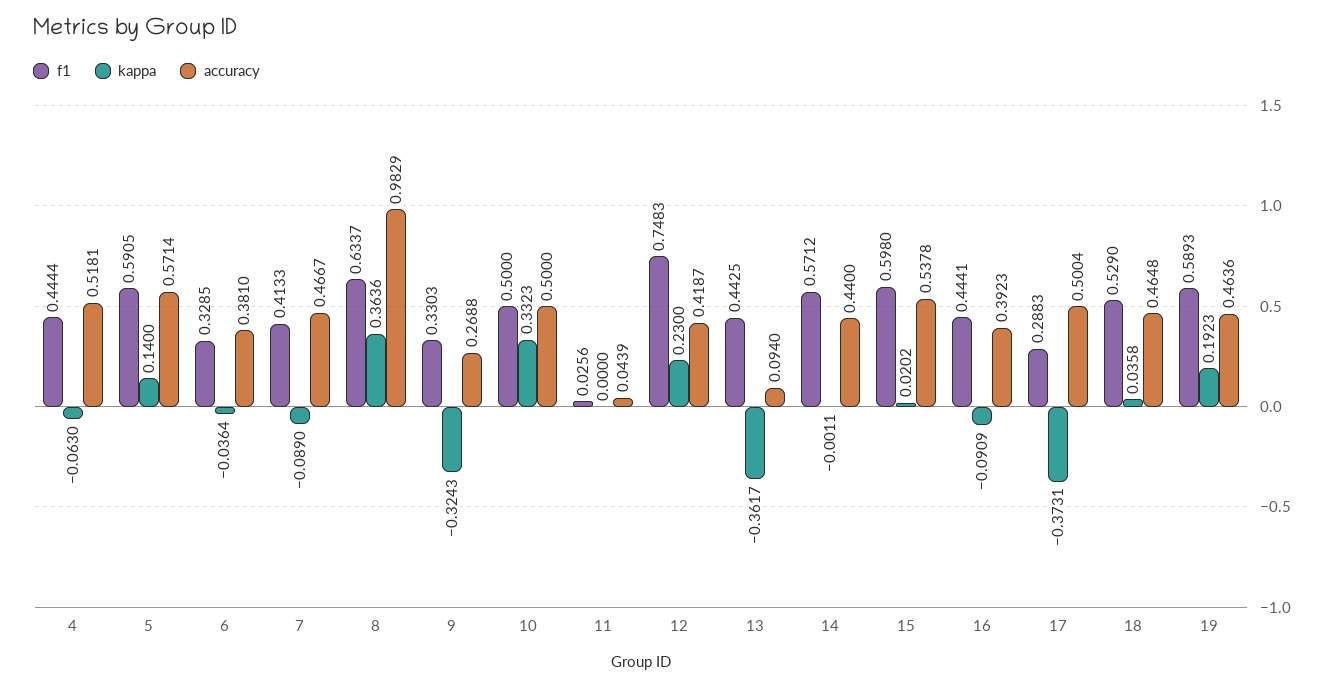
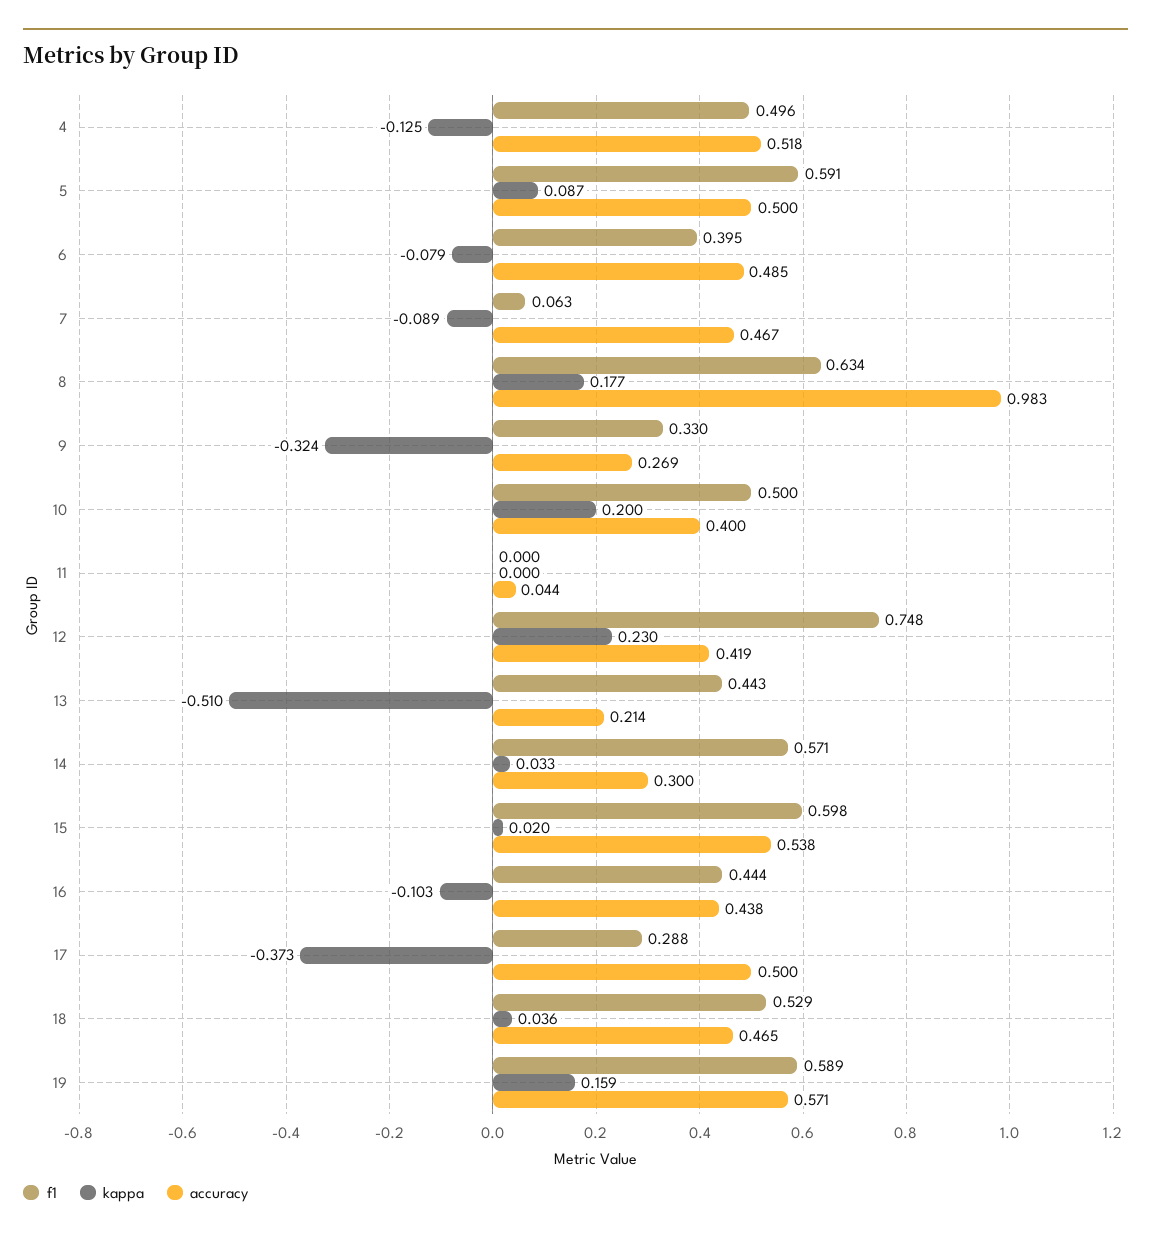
  {
    "f1": {
-     "4": 0.4444,
+     "4": 0.496,
      "5": 0.5905,
-     "6": 0.3285,
+     "6": 0.395,
-     "7": 0.4133,
+     "7": 0.063,
      "8": 0.6337,
      "9": 0.3303,
      "10": 0.5,
-     "11": 0.0256,
+     "11": 0,
      "12": 0.7483,
      "13": 0.4425,
      "14": 0.5712,
      "15": 0.598,
      "16": 0.4441,
      "17": 0.2883,
      "18": 0.529,
      "19": 0.5893
    },
    "kappa": {
-     "4": -0.063,
+     "4": -0.125,
-     "5": 0.14,
+     "5": 0.087,
-     "6": -0.0364,
+     "6": -0.079,
      "7": -0.089,
-     "8": 0.3636,
+     "8": 0.177,
      "9": -0.3243,
-     "10": 0.3323,
+     "10": 0.2,
      "11": 0,
      "12": 0.23,
-     "13": -0.3617,
+     "13": -0.51,
-     "14": -0.0011,
+     "14": 0.033,
      "15": 0.0202,
-     "16": -0.0909,
+     "16": -0.103,
      "17": -0.3731,
      "18": 0.0358,
-     "19": 0.1923
+     "19": 0.159
    },
    "accuracy": {
      "4": 0.5181,
-     "5": 0.5714,
+     "5": 0.5,
-     "6": 0.381,
+     "6": 0.485,
      "7": 0.4667,
      "8": 0.9829,
      "9": 0.2688,
-     "10": 0.5,
+     "10": 0.4,
      "11": 0.0439,
      "12": 0.4187,
-     "13": 0.094,
+     "13": 0.214,
-     "14": 0.44,
+     "14": 0.3,
      "15": 0.5378,
-     "16": 0.3923,
+     "16": 0.438,
      "17": 0.5004,
      "18": 0.4648,
-     "19": 0.4636
+     "19": 0.571
    }
  }

